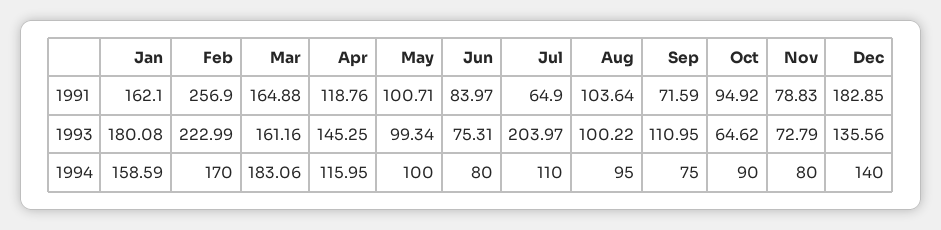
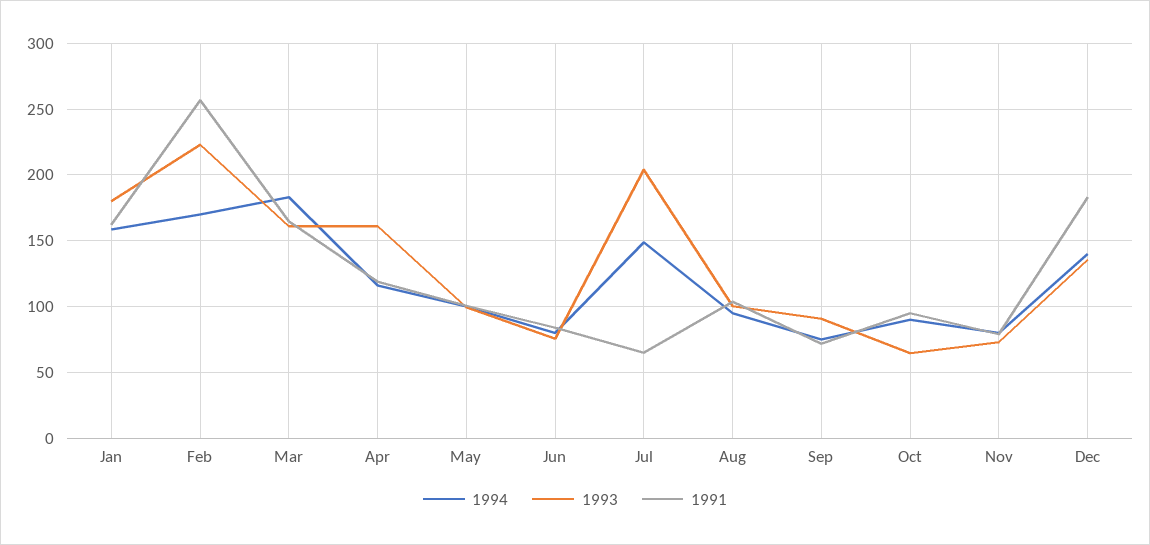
  {
    "1991": {
      "Jan": 162.1,
      "Feb": 256.9,
      "Mar": 164.88,
      "Apr": 118.76,
      "May": 100.71,
      "Jun": 83.97,
      "Jul": 64.9,
      "Aug": 103.64,
      "Sep": 71.59,
      "Oct": 94.92,
      "Nov": 78.83,
      "Dec": 182.85
    },
    "1993": {
      "Jan": 180.08,
      "Feb": 222.99,
      "Mar": 161.16,
-     "Apr": 145.25,
+     "Apr": 160,
      "May": 99.34,
      "Jun": 75.31,
      "Jul": 203.97,
      "Aug": 100.22,
-     "Sep": 110.95,
+     "Sep": 90,
      "Oct": 64.62,
      "Nov": 72.79,
      "Dec": 135.56
    },
    "1994": {
      "Jan": 158.59,
      "Feb": 170,
      "Mar": 183.06,
      "Apr": 115.95,
      "May": 100,
      "Jun": 80,
-     "Jul": 110,
+     "Jul": 150,
      "Aug": 95,
      "Sep": 75,
      "Oct": 90,
      "Nov": 80,
      "Dec": 140
    }
  }

